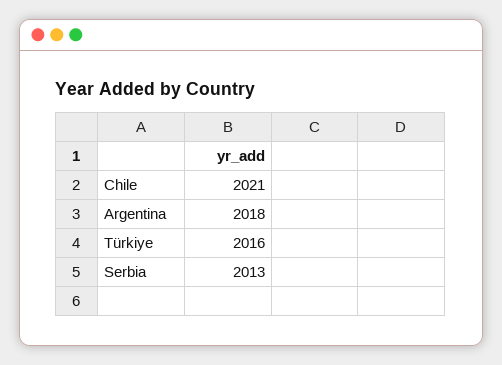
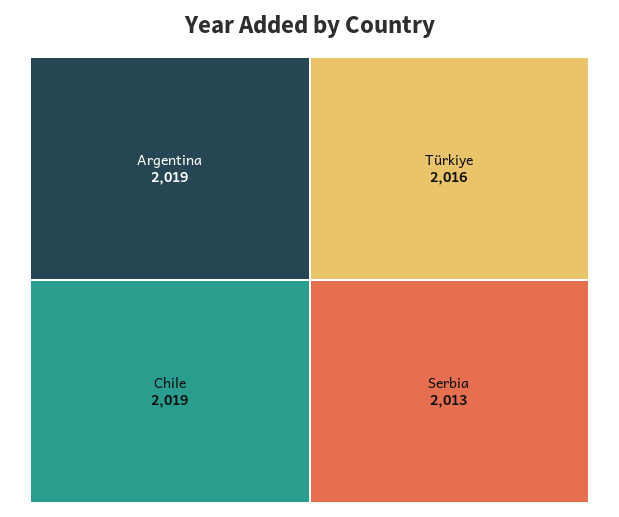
  {
-   "Chile": 2021,
+   "Chile": 2019,
-   "Argentina": 2018,
+   "Argentina": 2019,
    "Türkiye": 2016,
    "Serbia": 2013
  }

